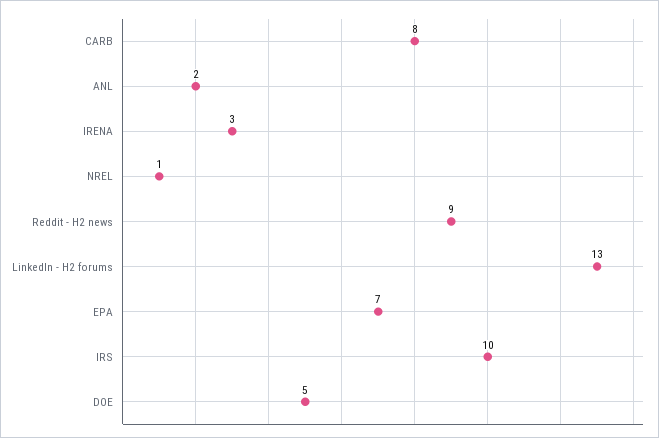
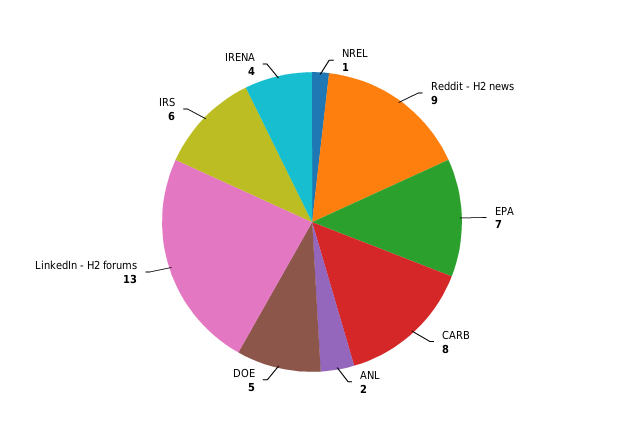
  {
    "CARB": 8,
    "ANL": 2,
-   "IRENA": 3,
+   "IRENA": 4,
    "NREL": 1,
    "Reddit - H2 news": 9,
    "LinkedIn - H2 forums": 13,
    "EPA": 7,
-   "IRS": 10,
+   "IRS": 6,
    "DOE": 5
  }

